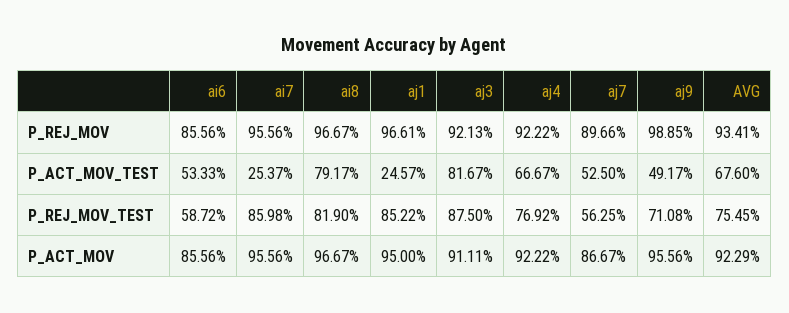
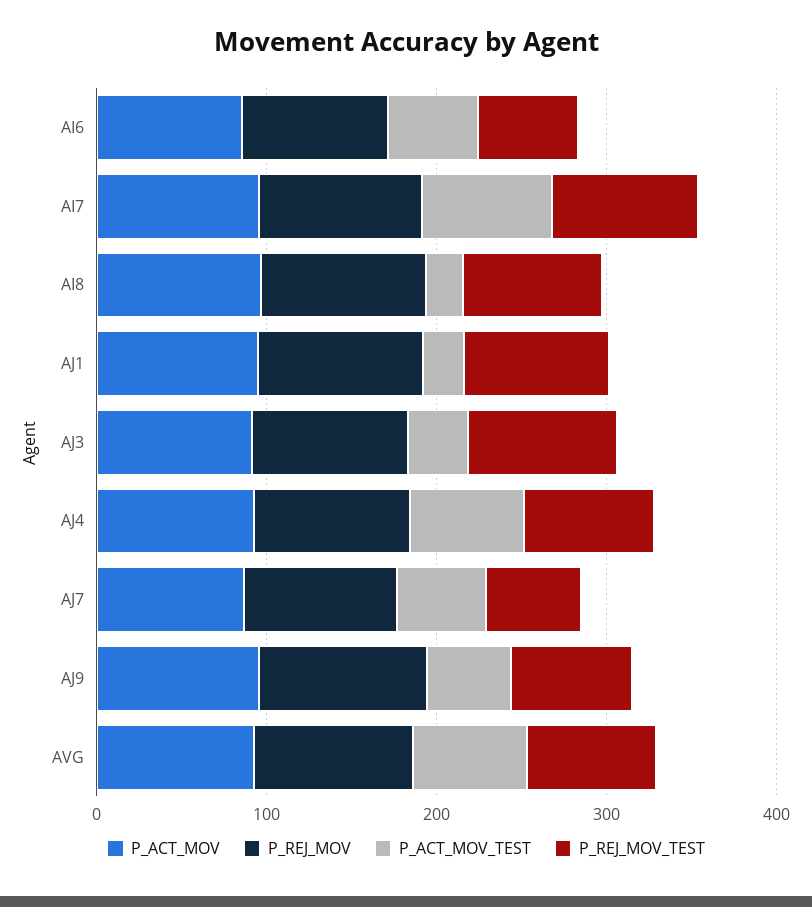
  {
    "P_REJ_MOV": {
      "ai6": 85.56,
      "ai7": 95.56,
      "ai8": 96.67,
      "aj1": 96.61,
      "aj3": 92.13,
      "aj4": 92.22,
      "aj7": 89.66,
      "aj9": 98.85,
      "AVG": 93.41
    },
    "P_ACT_MOV_TEST": {
      "ai6": 53.33,
-     "ai7": 25.37,
+     "ai7": 80,
-     "ai8": 79.17,
+     "ai8": 20,
      "aj1": 24.57,
-     "aj3": 81.67,
+     "aj3": 40,
      "aj4": 66.67,
      "aj7": 52.5,
      "aj9": 49.17,
      "AVG": 67.6
    },
    "P_REJ_MOV_TEST": {
      "ai6": 58.72,
      "ai7": 85.98,
      "ai8": 81.9,
      "aj1": 85.22,
      "aj3": 87.5,
      "aj4": 76.92,
      "aj7": 56.25,
      "aj9": 71.08,
      "AVG": 75.45
    },
    "P_ACT_MOV": {
      "ai6": 85.56,
      "ai7": 95.56,
      "ai8": 96.67,
      "aj1": 95,
      "aj3": 91.11,
      "aj4": 92.22,
      "aj7": 86.67,
      "aj9": 95.56,
      "AVG": 92.29
    }
  }

